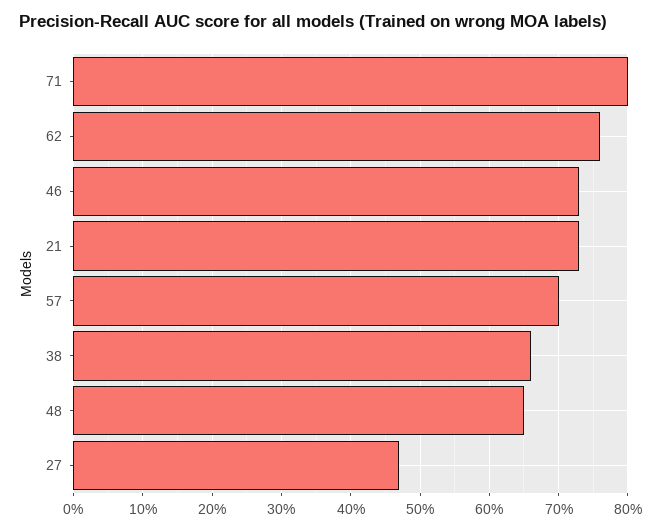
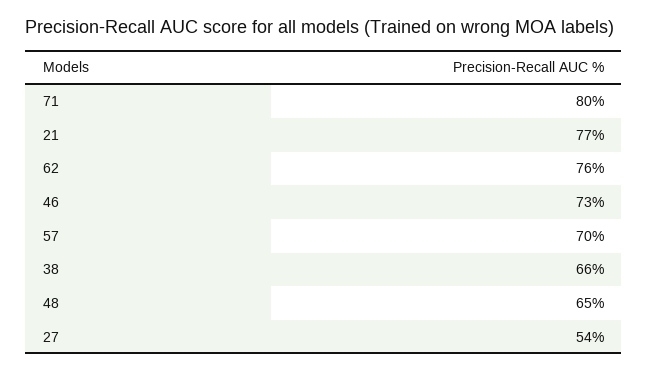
  {
    "71": 80,
    "62": 76,
    "46": 73,
-   "21": 73,
+   "21": 77,
    "57": 70,
    "38": 66,
    "48": 65,
-   "27": 47
+   "27": 54
  }

